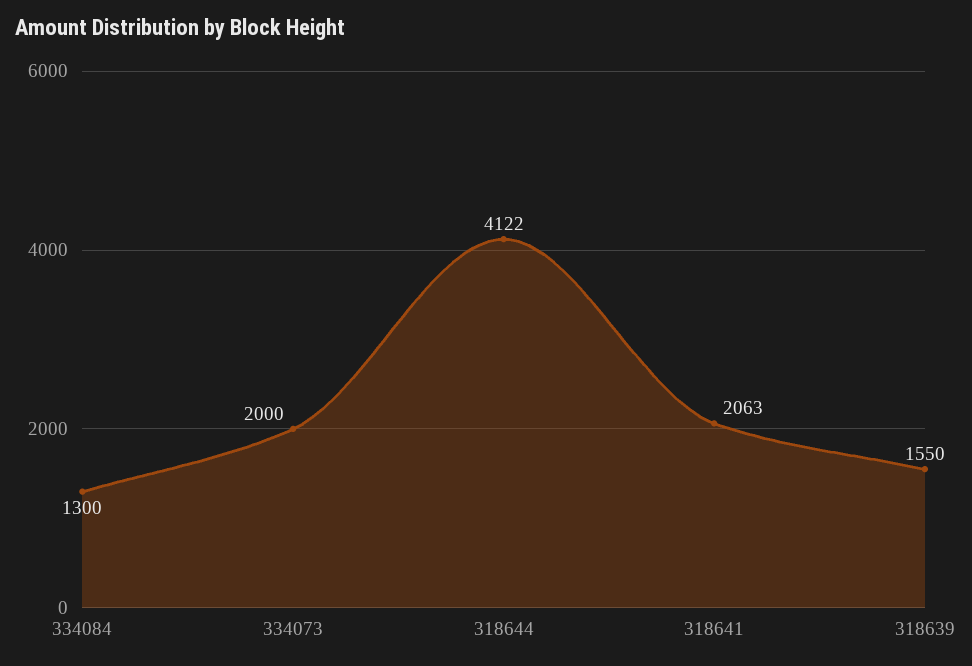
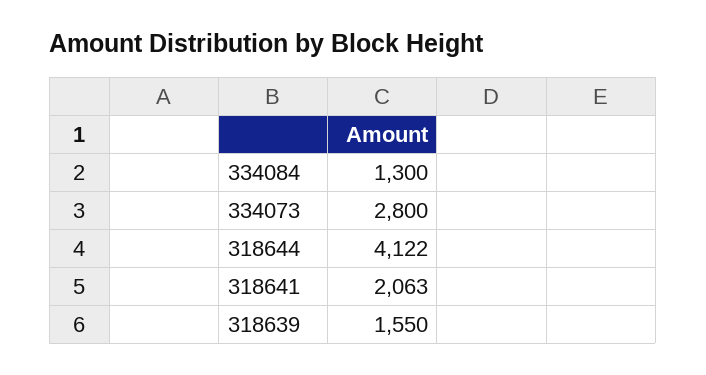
  {
    "334084": 1300,
-   "334073": 2000,
+   "334073": 2800,
    "318644": 4122,
    "318641": 2063,
    "318639": 1550
  }

